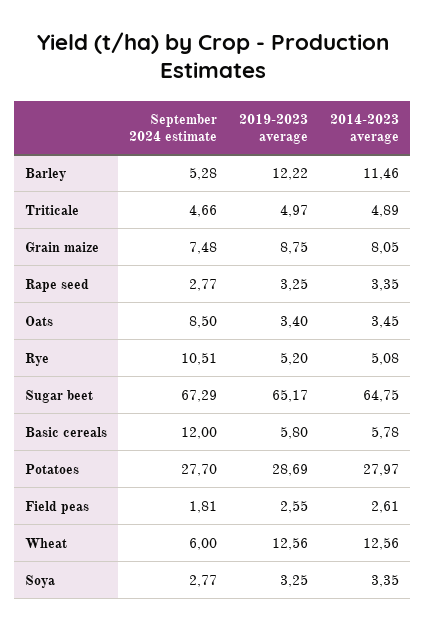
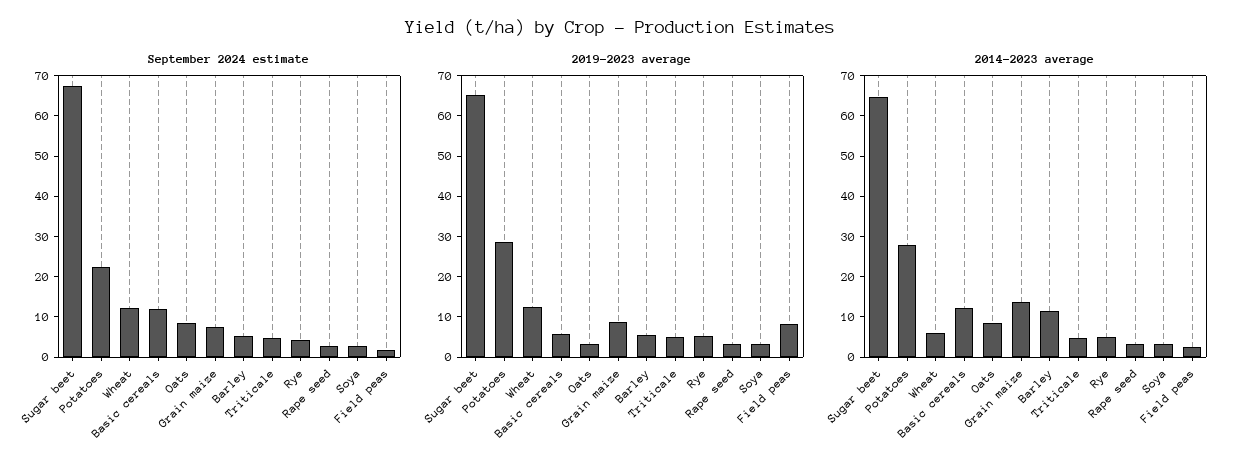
  {
    "September 2024 estimate": {
      "Barley": 5.28,
      "Triticale": 4.66,
      "Grain maize": 7.48,
      "Rape seed": 2.77,
      "Oats": 8.5,
-     "Rye": 10.51,
+     "Rye": 4,
      "Sugar beet": 67.29,
      "Basic cereals": 12,
-     "Potatoes": 27.7,
+     "Potatoes": 22,
      "Field peas": 1.81,
-     "Wheat": 6,
+     "Wheat": 12,
      "Soya": 2.77
    },
    "2019-2023 average": {
-     "Barley": 12.22,
+     "Barley": 6,
      "Triticale": 4.97,
      "Grain maize": 8.75,
      "Rape seed": 3.25,
      "Oats": 3.4,
      "Rye": 5.2,
      "Sugar beet": 65.17,
      "Basic cereals": 5.8,
      "Potatoes": 28.69,
-     "Field peas": 2.55,
+     "Field peas": 8,
      "Wheat": 12.56,
      "Soya": 3.25
    },
    "2014-2023 average": {
      "Barley": 11.46,
      "Triticale": 4.89,
-     "Grain maize": 8.05,
+     "Grain maize": 14,
      "Rape seed": 3.35,
-     "Oats": 3.45,
+     "Oats": 8,
      "Rye": 5.08,
      "Sugar beet": 64.75,
-     "Basic cereals": 5.78,
+     "Basic cereals": 12,
      "Potatoes": 27.97,
      "Field peas": 2.61,
-     "Wheat": 12.56,
+     "Wheat": 6,
      "Soya": 3.35
    }
  }

